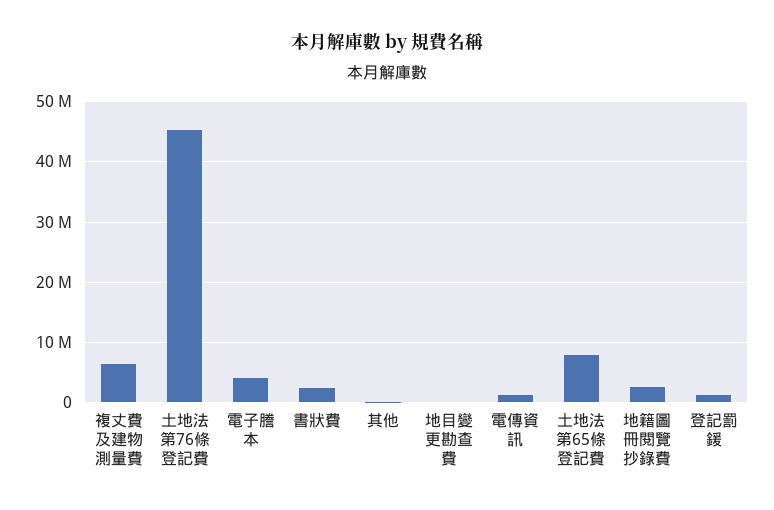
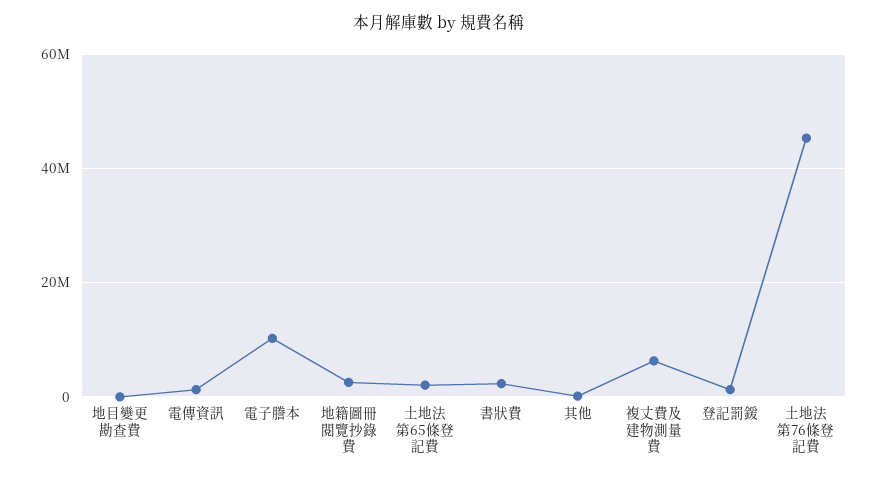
  {
    "複丈費及建物測量費": 6000000,
    "土地法第76條登記費": 45000000,
-   "電子謄本": 4000000,
+   "電子謄本": 10000000,
    "書狀費": 2000000,
    "其他": 0,
    "地目變更勘查費": 0,
    "電傳資訊": 1000000,
-   "土地法第65條登記費": 8000000,
+   "土地法第65條登記費": 2000000,
    "地籍圖冊閱覽抄錄費": 3000000,
    "登記罰鍰": 1000000
  }

